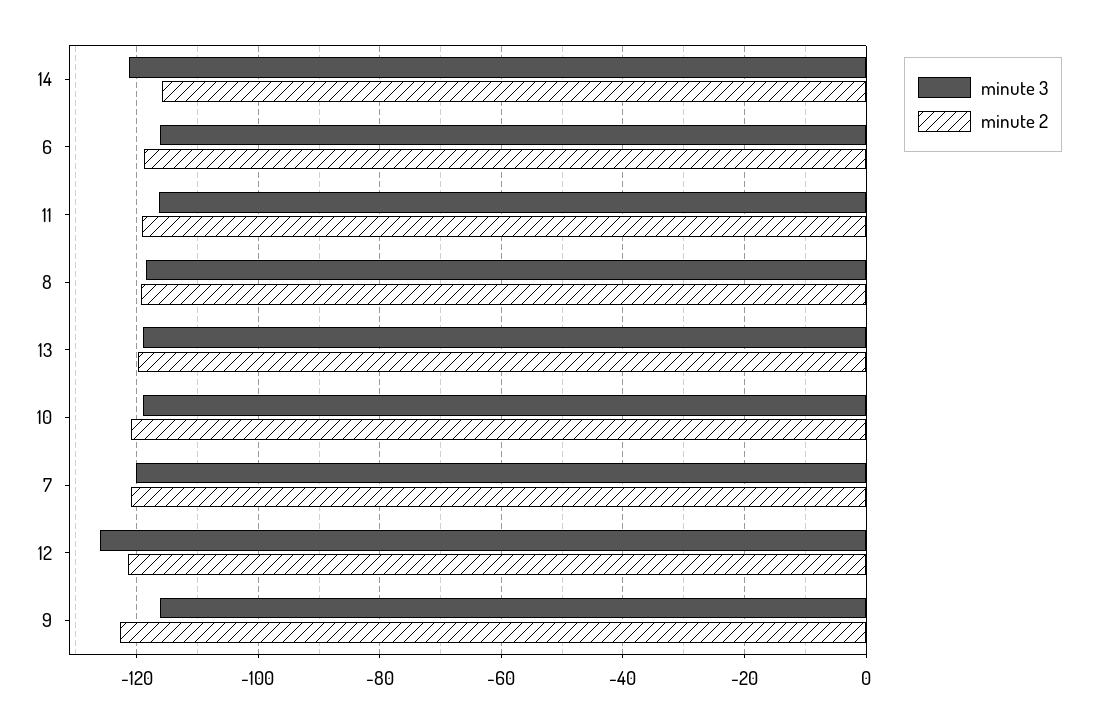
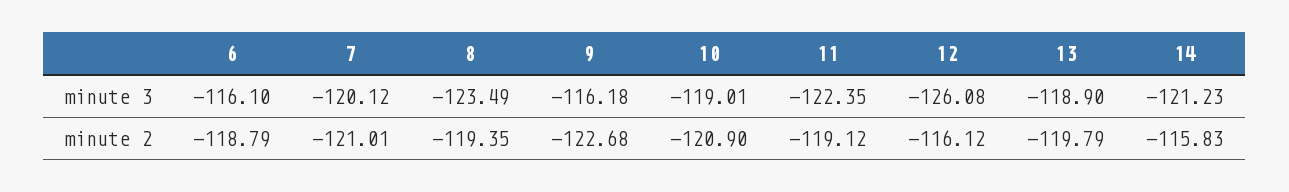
  {
    "minute 3": {
      "14": -121.23,
      "6": -116.1,
-     "11": -116,
+     "11": -122.35,
-     "8": -118,
+     "8": -123.49,
      "13": -118.9,
      "10": -119.01,
      "7": -120.12,
      "12": -126.08,
      "9": -116.18
    },
    "minute 2": {
      "14": -115.83,
      "6": -118.79,
      "11": -119.12,
      "8": -119.35,
      "13": -119.79,
      "10": -120.9,
      "7": -121.01,
-     "12": -122,
+     "12": -116.12,
      "9": -122.68
    }
  }

